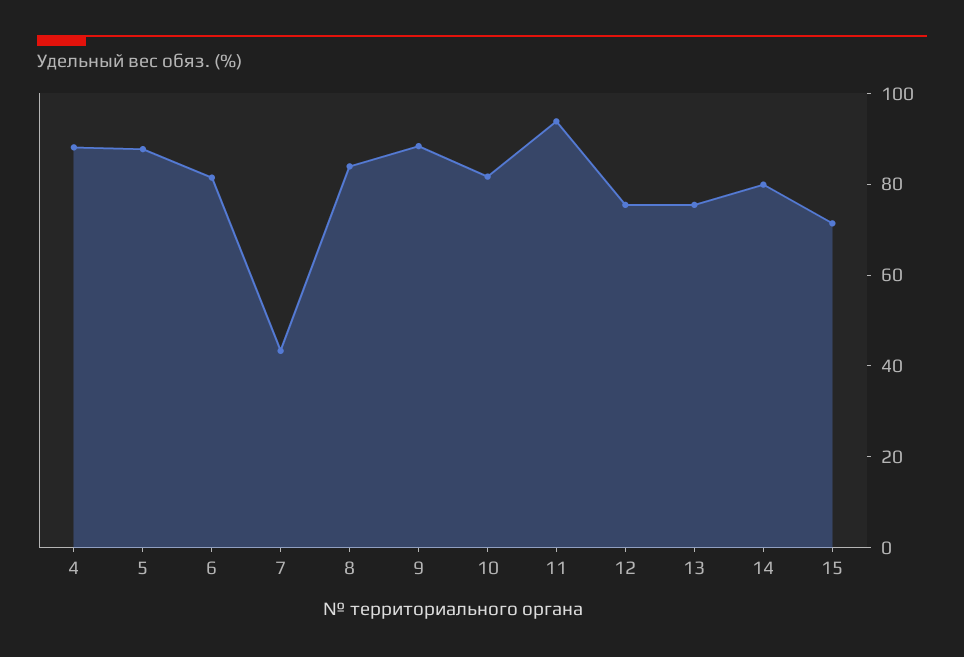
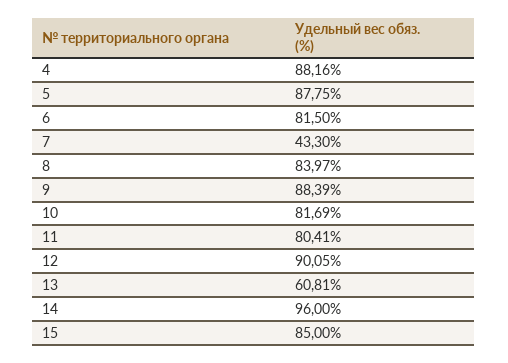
  {
    "4": 88.16,
    "5": 87.75,
    "6": 81.5,
    "7": 43.3,
    "8": 83.97,
    "9": 88.39,
    "10": 81.69,
-   "11": 95,
+   "11": 80.41,
-   "12": 75,
+   "12": 90.05,
-   "13": 75,
+   "13": 60.81,
-   "14": 80,
+   "14": 96,
-   "15": 70
+   "15": 85
  }

